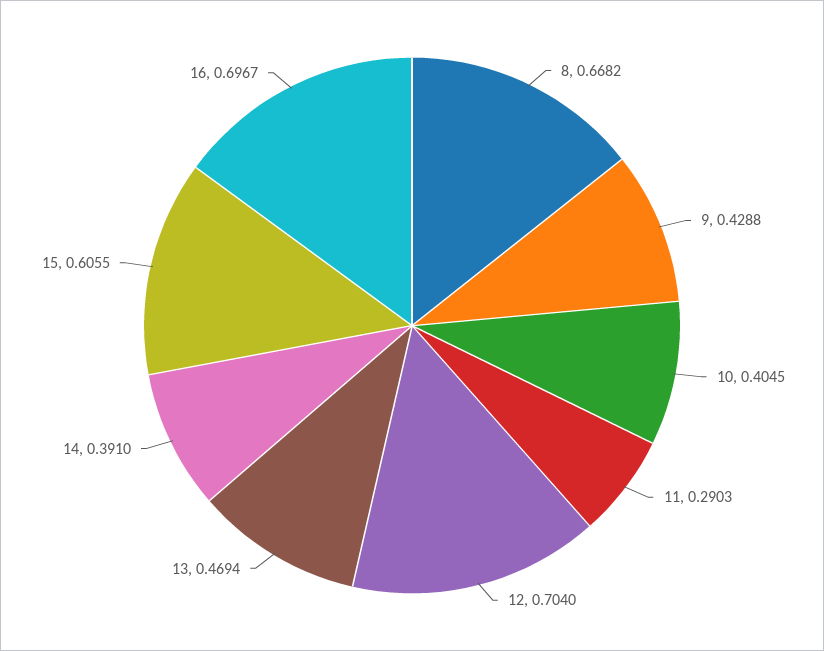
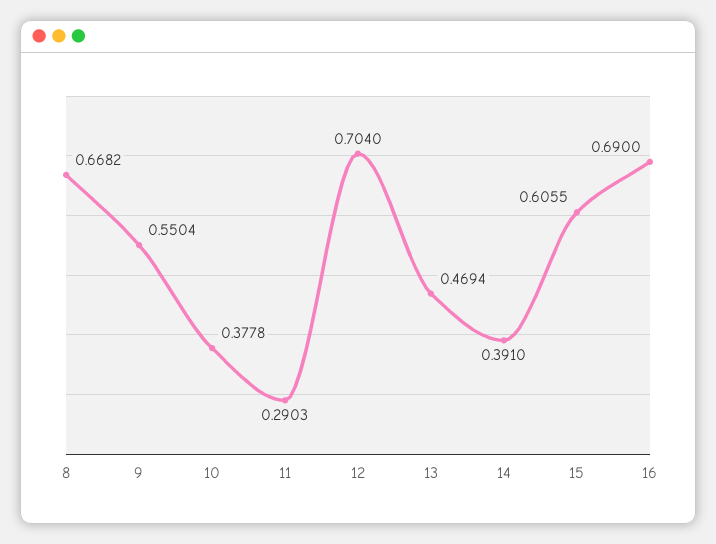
  {
    "8": 0.6682,
-   "9": 0.4288,
+   "9": 0.5504,
-   "10": 0.4045,
+   "10": 0.3778,
    "11": 0.2903,
    "12": 0.704,
    "13": 0.4694,
    "14": 0.391,
    "15": 0.6055,
-   "16": 0.6967
+   "16": 0.69
  }

